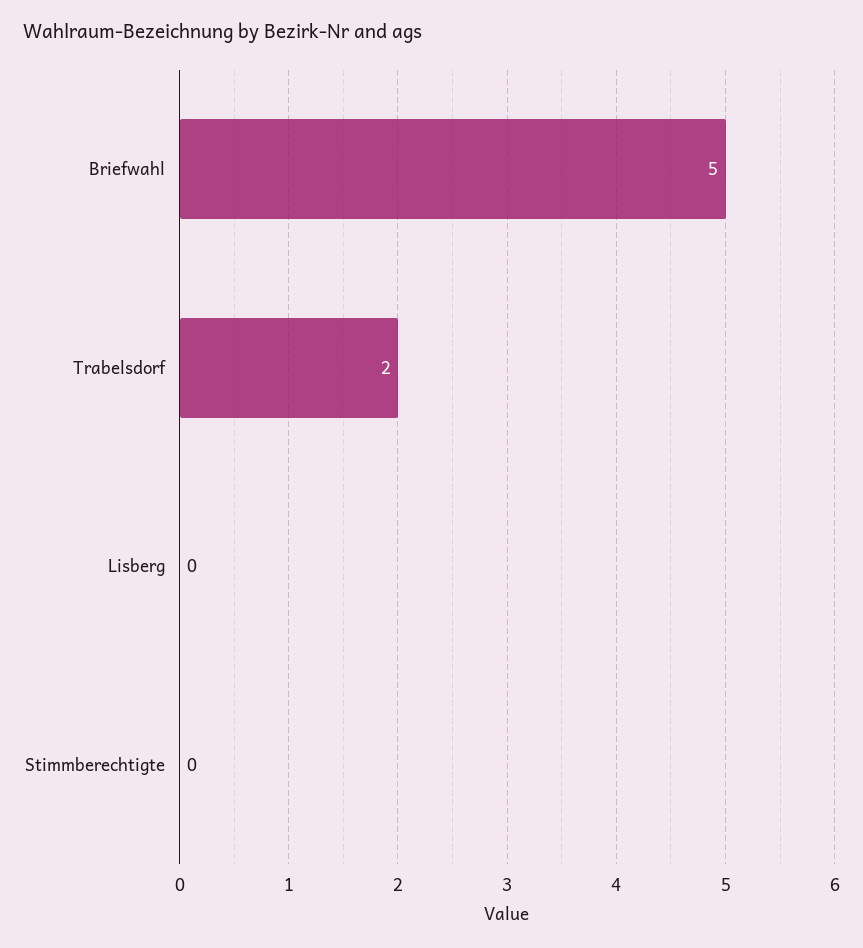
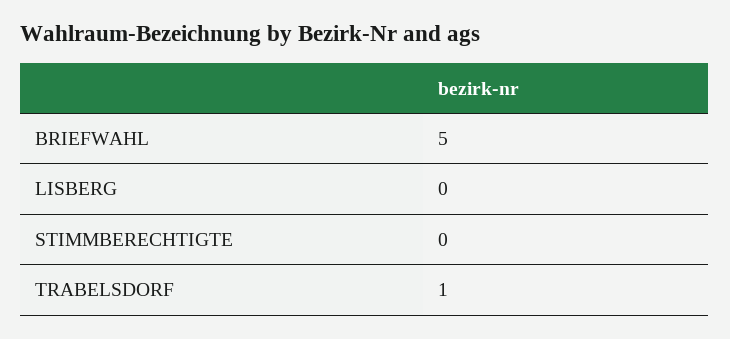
  {
    "Briefwahl": 5,
-   "Trabelsdorf": 2,
+   "Trabelsdorf": 1,
    "Lisberg": 0,
    "Stimmberechtigte": 0
  }

